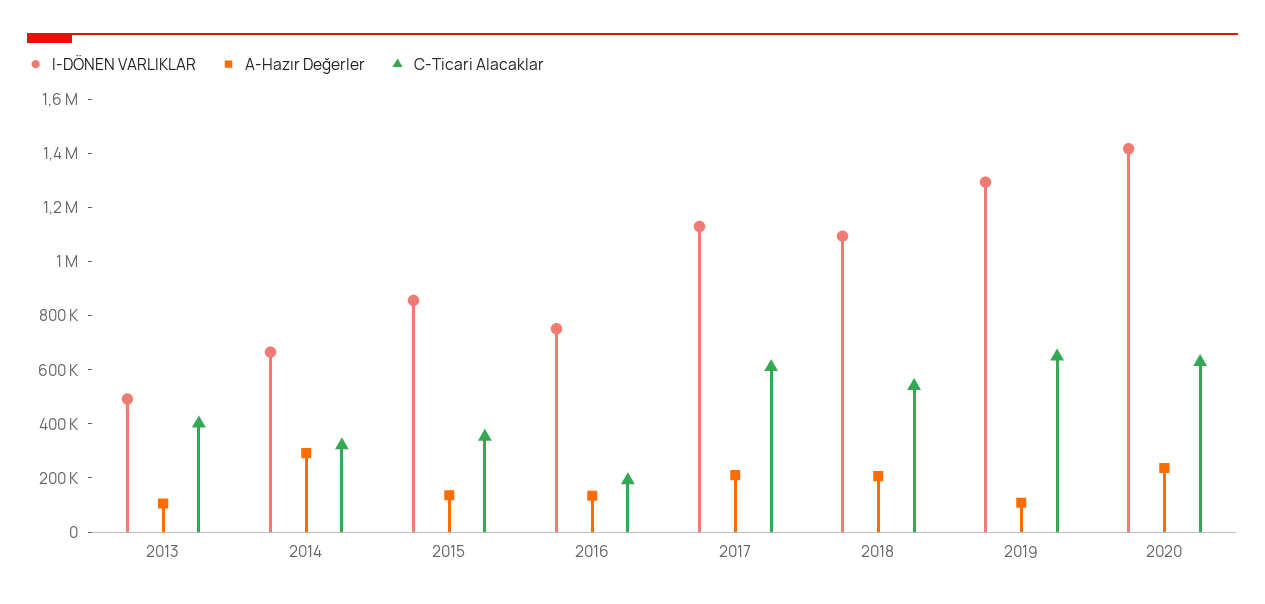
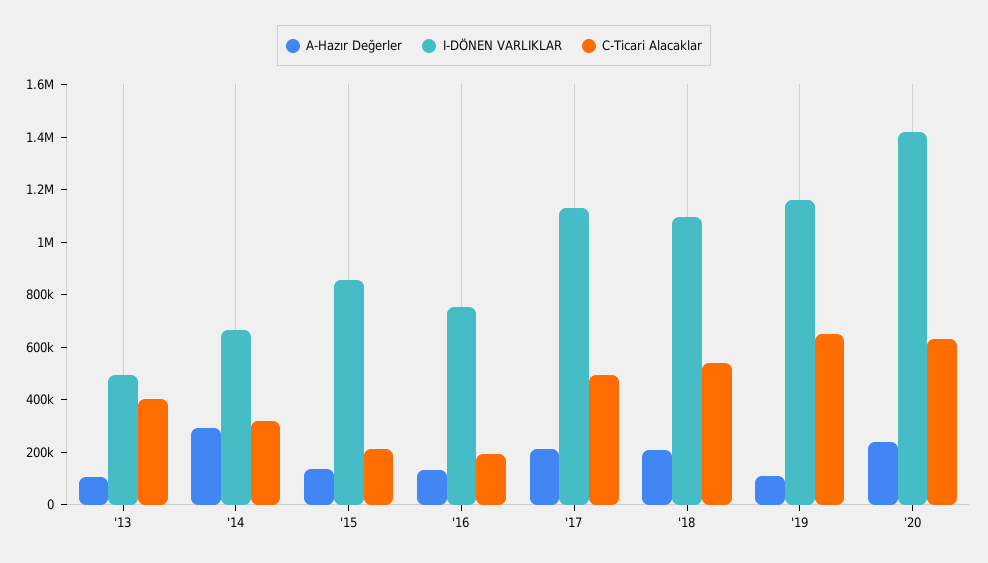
  {
    "I-DÖNEN VARLIKLAR": {
      "2013": 500000,
      "2014": 650000,
      "2015": 850000,
      "2016": 750000,
      "2017": 1150000,
      "2018": 1100000,
-     "2019": 1300000,
+     "2019": 1150000,
      "2020": 1400000
    },
    "A-Hazır Değerler": {
      "2013": 100000,
      "2014": 300000,
      "2015": 150000,
      "2016": 150000,
      "2017": 200000,
      "2018": 200000,
      "2019": 100000,
      "2020": 250000
    },
    "C-Ticari Alacaklar": {
      "2013": 400000,
      "2014": 300000,
-     "2015": 350000,
+     "2015": 200000,
      "2016": 200000,
-     "2017": 600000,
+     "2017": 500000,
      "2018": 550000,
      "2019": 650000,
      "2020": 650000
    }
  }

